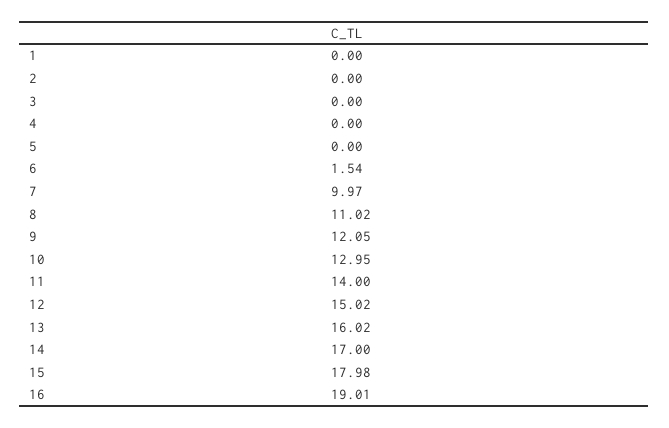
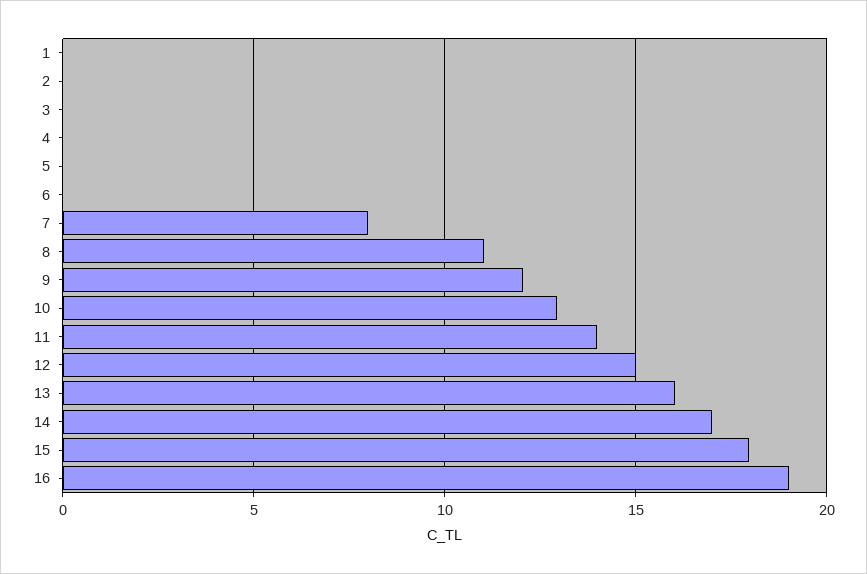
  {
    "1": 0,
    "2": 0,
    "3": 0,
    "4": 0,
    "5": 0,
-   "6": 1.54,
+   "6": 0,
-   "7": 9.97,
+   "7": 8,
    "8": 11.02,
    "9": 12.05,
    "10": 12.95,
    "11": 14,
    "12": 15.02,
    "13": 16.02,
    "14": 17,
    "15": 17.98,
    "16": 19.01
  }

